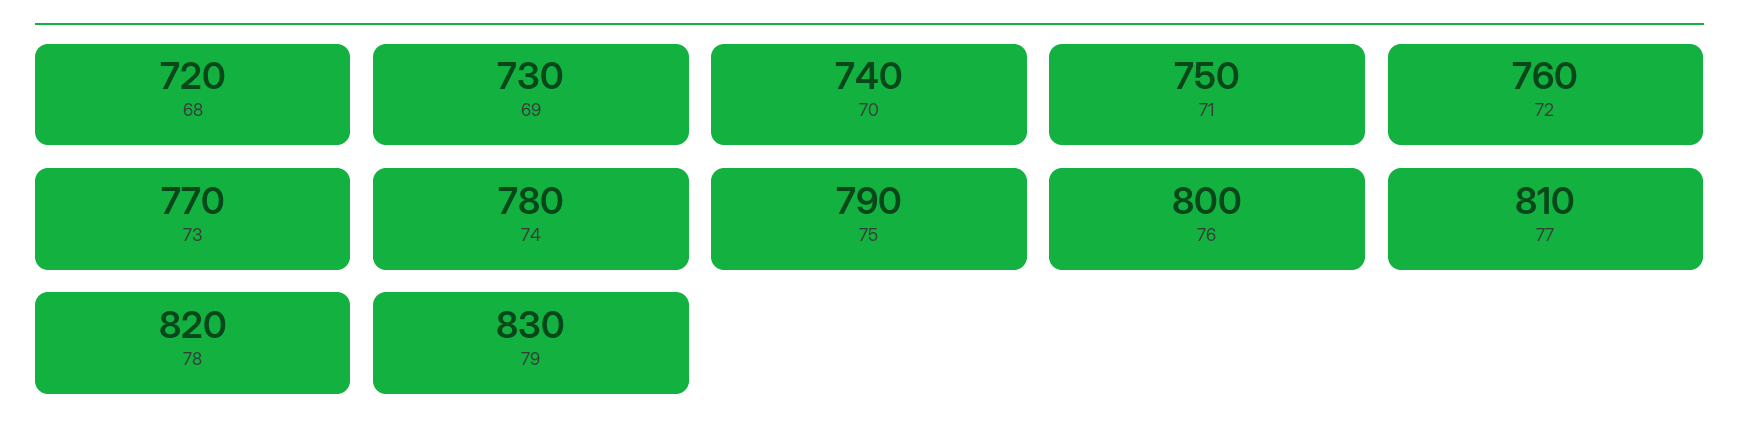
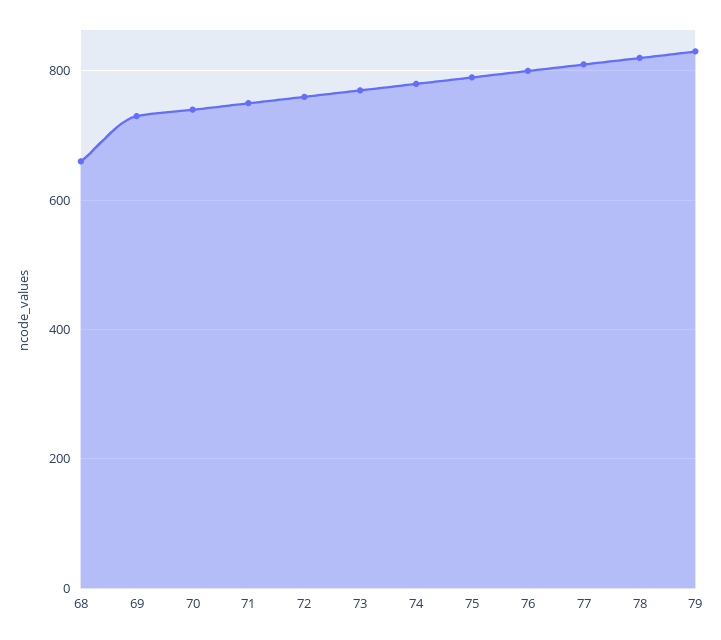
  {
-   "68": 720,
+   "68": 660,
    "69": 730,
    "70": 740,
    "71": 750,
    "72": 760,
    "73": 770,
    "74": 780,
    "75": 790,
    "76": 800,
    "77": 810,
    "78": 820,
    "79": 830
  }

